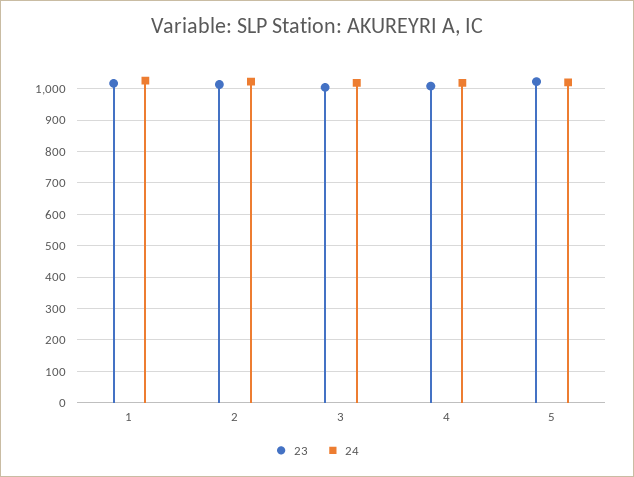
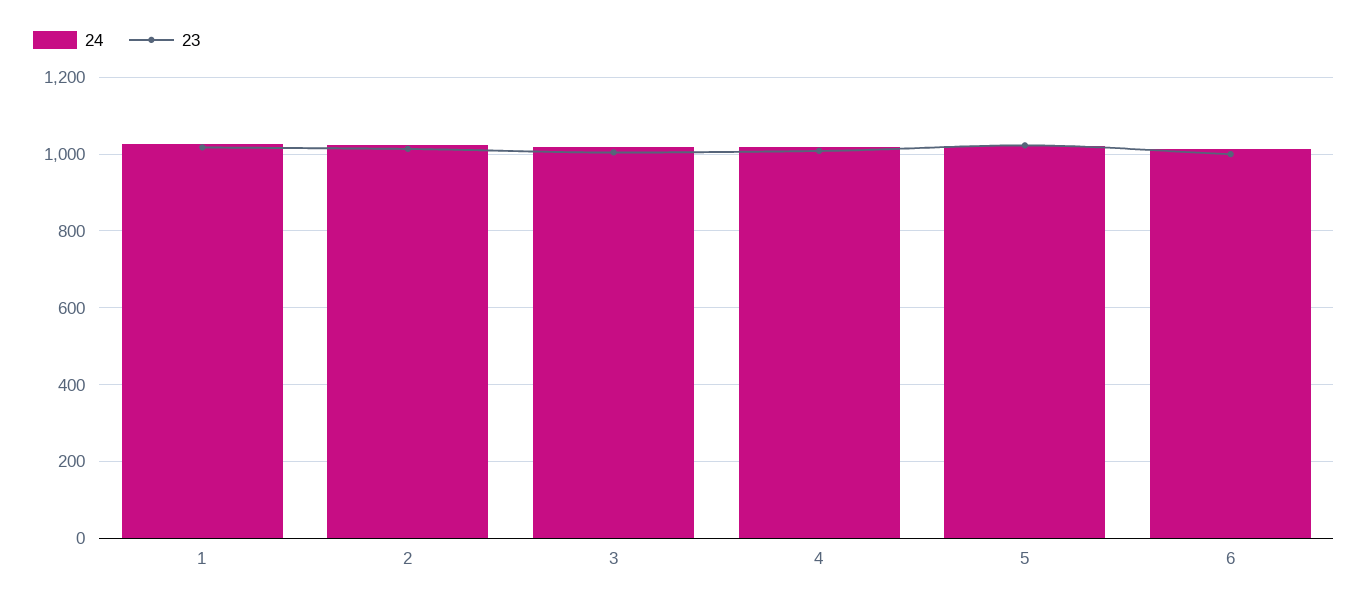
  {
    "23": {
      "1": 1020,
      "2": 1020,
      "3": 1000,
      "4": 1000,
-     "5": 1020
+     "5": 1020,
+     "6": 1000
    },
    "24": {
      "1": 1020,
      "2": 1020,
      "3": 1020,
      "4": 1020,
-     "5": 1020
+     "5": 1020,
+     "6": 1020
    }
  }

